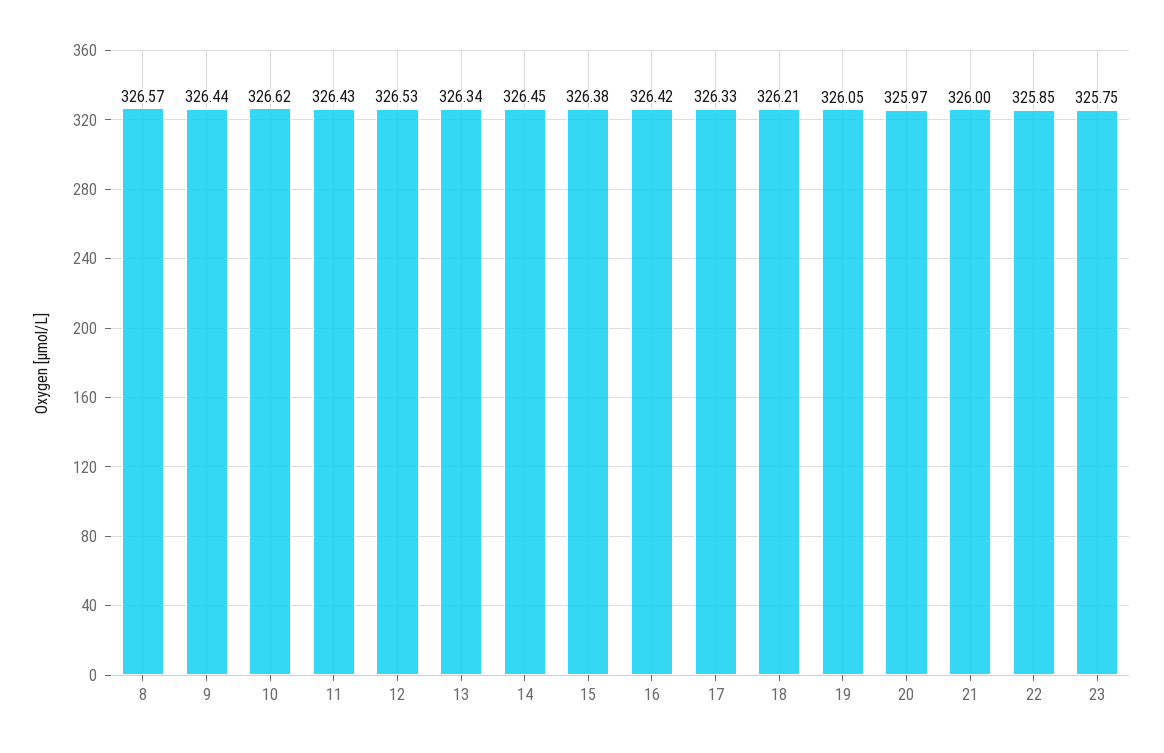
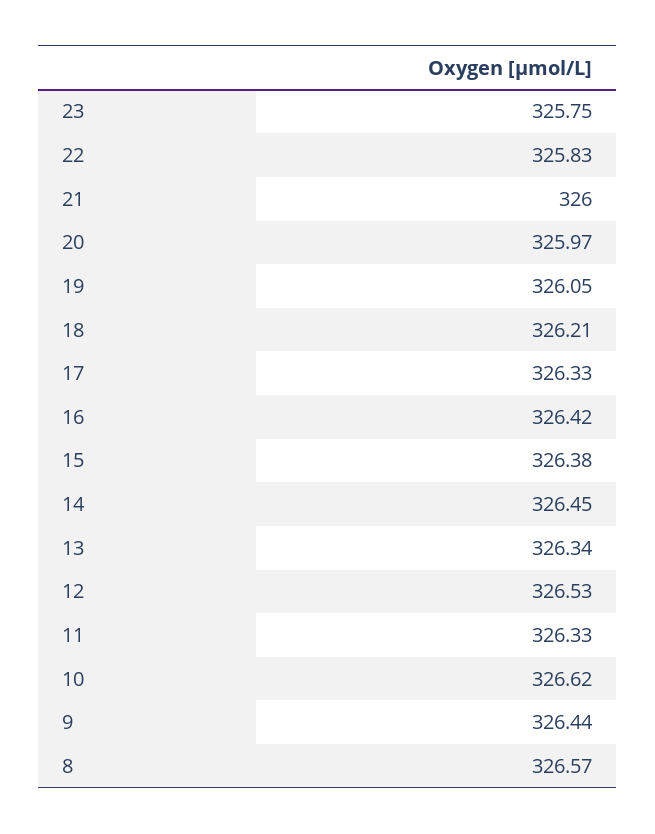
  {
    "8": 326.57,
    "9": 326.44,
    "10": 326.62,
-   "11": 326.43,
+   "11": 326.33,
    "12": 326.53,
    "13": 326.34,
    "14": 326.45,
    "15": 326.38,
    "16": 326.42,
    "17": 326.33,
    "18": 326.21,
    "19": 326.05,
    "20": 325.97,
    "21": 326,
-   "22": 325.85,
+   "22": 325.83,
    "23": 325.75
  }

